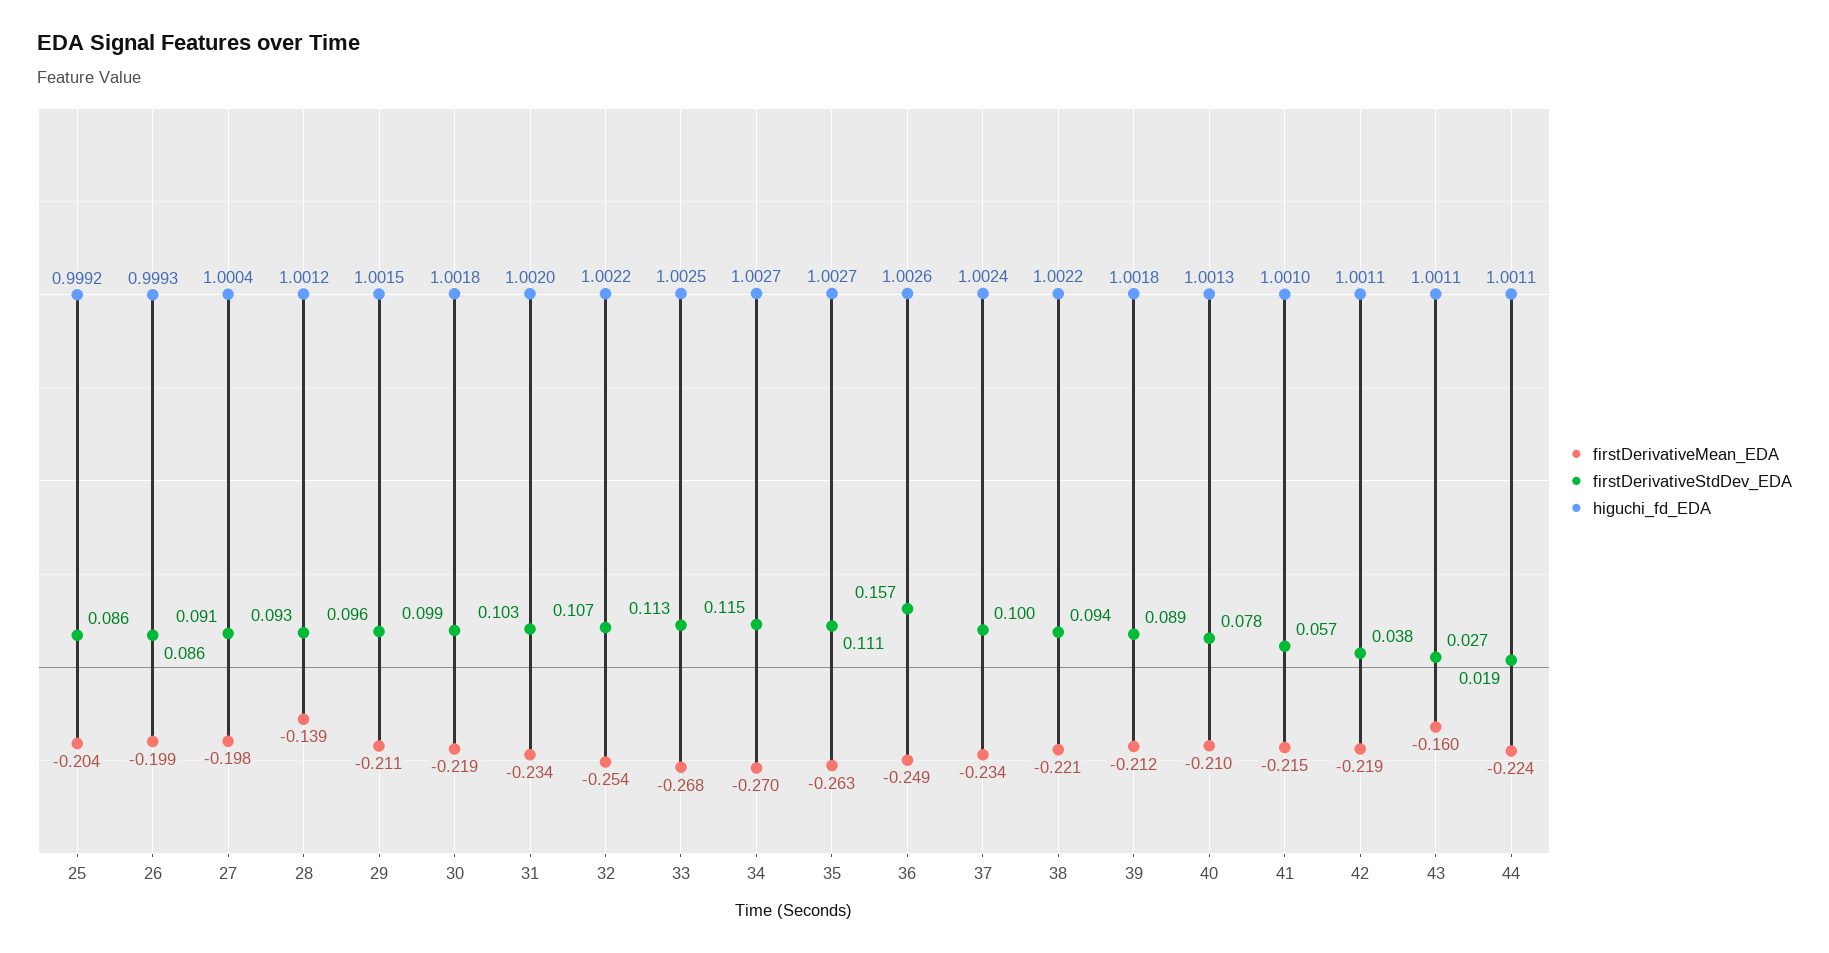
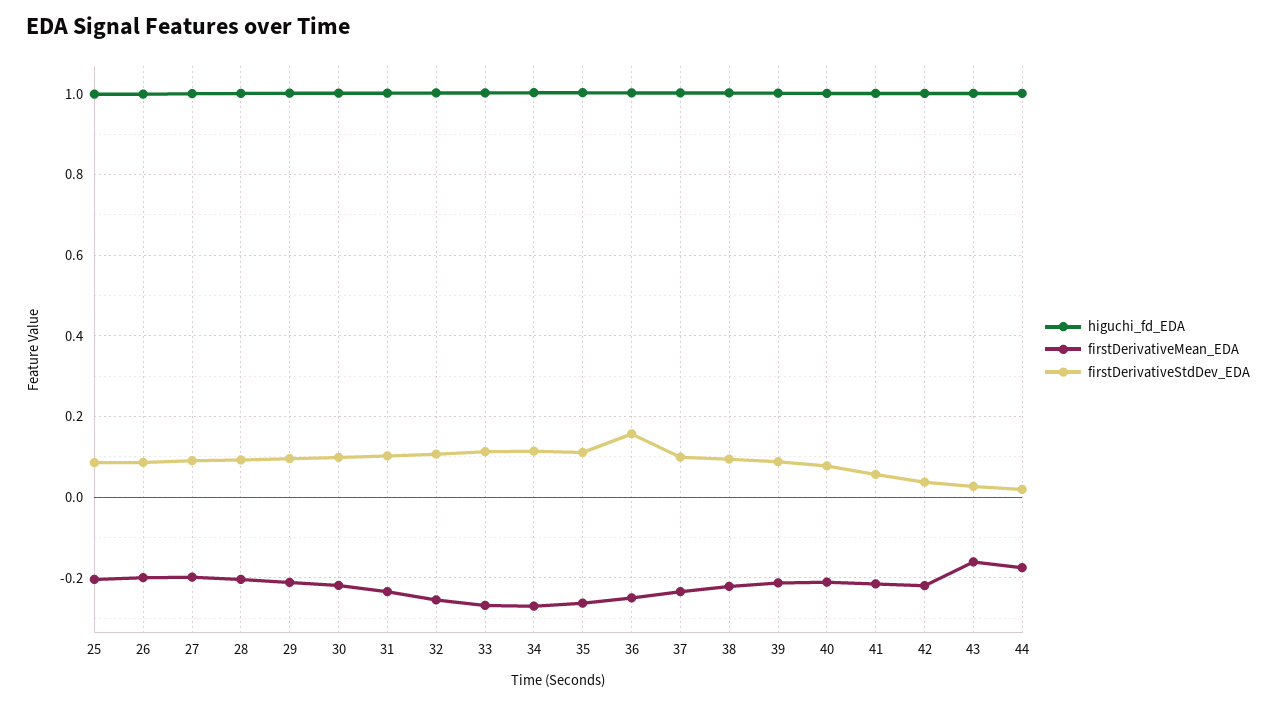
  {
    "firstDerivativeMean_EDA": {
      "25": -0.204,
      "26": -0.199,
      "27": -0.198,
-     "28": -0.139,
+     "28": -0.2,
      "29": -0.211,
      "30": -0.219,
      "31": -0.234,
      "32": -0.254,
      "33": -0.268,
      "34": -0.27,
      "35": -0.263,
      "36": -0.249,
      "37": -0.234,
      "38": -0.221,
      "39": -0.212,
      "40": -0.21,
      "41": -0.215,
      "42": -0.219,
      "43": -0.16,
-     "44": -0.224
+     "44": -0.18
    },
    "firstDerivativeStdDev_EDA": {
      "25": 0.086,
      "26": 0.086,
      "27": 0.091,
      "28": 0.093,
      "29": 0.096,
      "30": 0.099,
      "31": 0.103,
      "32": 0.107,
      "33": 0.113,
      "34": 0.115,
      "35": 0.111,
      "36": 0.157,
      "37": 0.1,
      "38": 0.094,
      "39": 0.089,
      "40": 0.078,
      "41": 0.057,
      "42": 0.038,
      "43": 0.027,
      "44": 0.019
    },
    "higuchi_fd_EDA": {
      "25": 0.9992,
      "26": 0.9993,
      "27": 1.0004,
      "28": 1.0012,
      "29": 1.0015,
      "30": 1.0018,
      "31": 1.002,
      "32": 1.0022,
      "33": 1.0025,
      "34": 1.0027,
      "35": 1.0027,
      "36": 1.0026,
      "37": 1.0024,
      "38": 1.0022,
      "39": 1.0018,
      "40": 1.0013,
      "41": 1.001,
      "42": 1.0011,
      "43": 1.0011,
      "44": 1.0011
    }
  }

